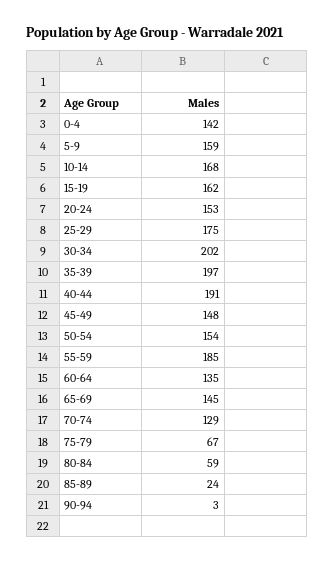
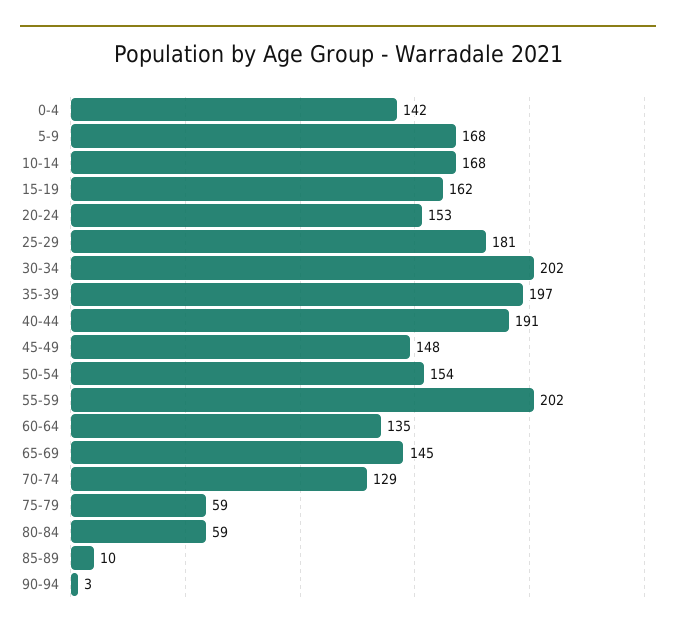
  {
    "0-4": 142,
-   "5-9": 159,
+   "5-9": 168,
    "10-14": 168,
    "15-19": 162,
    "20-24": 153,
-   "25-29": 175,
+   "25-29": 181,
    "30-34": 202,
    "35-39": 197,
    "40-44": 191,
    "45-49": 148,
    "50-54": 154,
-   "55-59": 185,
+   "55-59": 202,
    "60-64": 135,
    "65-69": 145,
    "70-74": 129,
-   "75-79": 67,
+   "75-79": 59,
    "80-84": 59,
-   "85-89": 24,
+   "85-89": 10,
    "90-94": 3
  }

